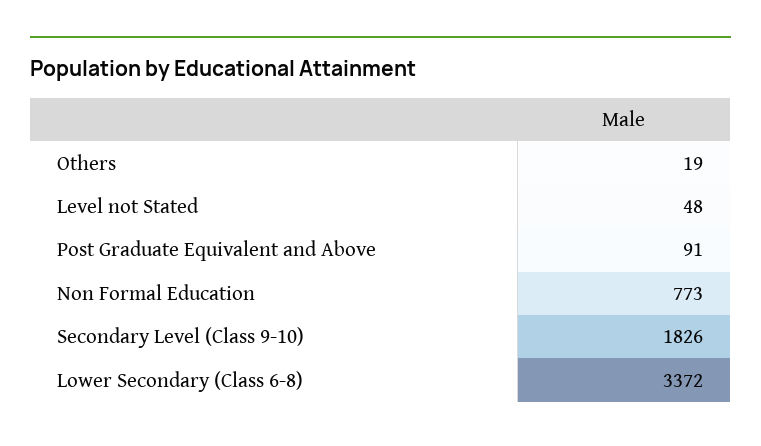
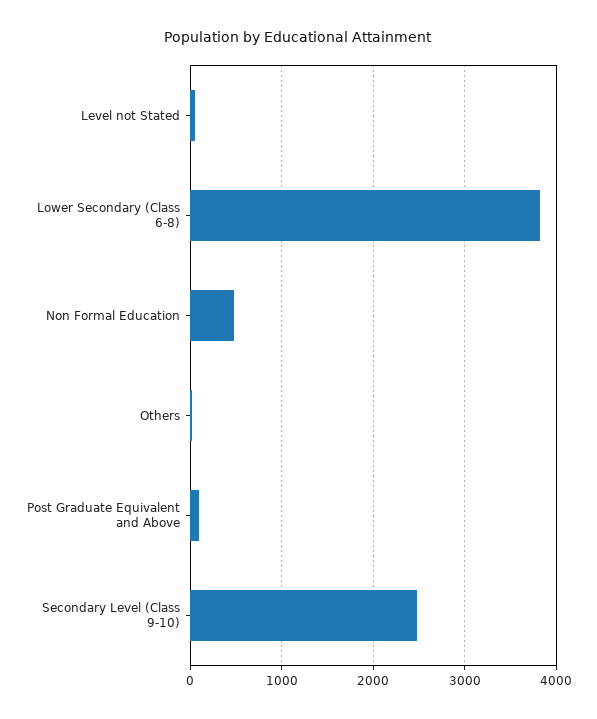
  {
    "Others": 19,
    "Level not Stated": 48,
    "Post Graduate Equivalent and Above": 91,
-   "Non Formal Education": 773,
+   "Non Formal Education": 500,
-   "Secondary Level (Class 9-10)": 1826,
+   "Secondary Level (Class 9-10)": 2500,
-   "Lower Secondary (Class 6-8)": 3372
+   "Lower Secondary (Class 6-8)": 3800
  }

